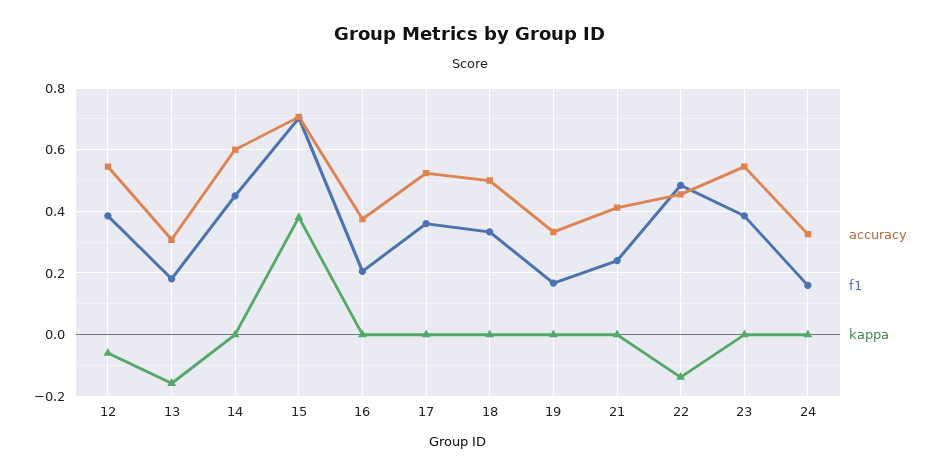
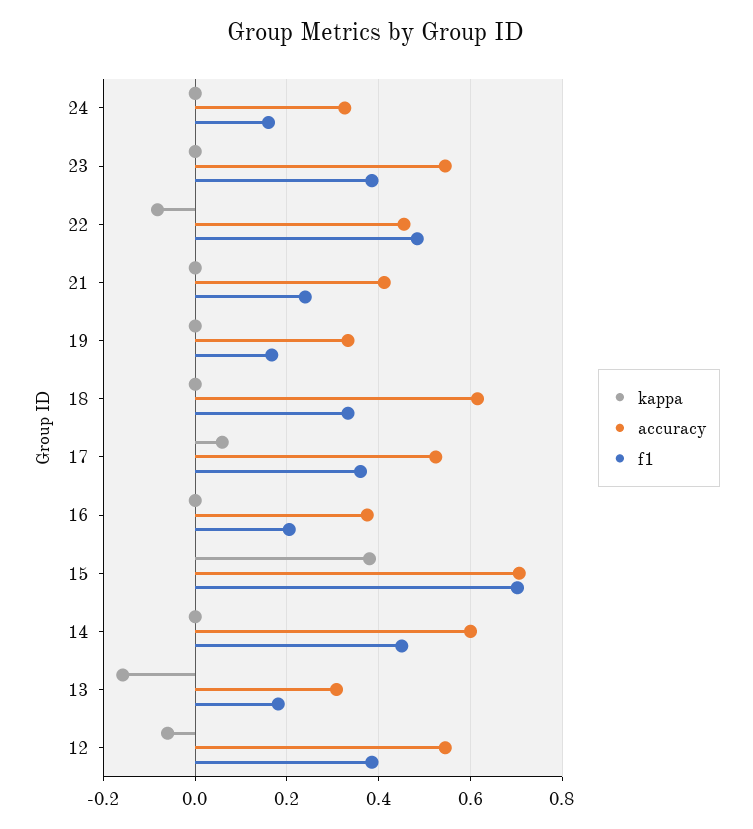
  {
    "accuracy": {
      "12": 0.54,
      "13": 0.3,
      "14": 0.6,
      "15": 0.7,
      "16": 0.38,
      "17": 0.52,
-     "18": 0.5,
+     "18": 0.62,
      "19": 0.34,
      "21": 0.42,
      "22": 0.46,
      "23": 0.54,
      "24": 0.32
    },
    "f1": {
      "12": 0.38,
      "13": 0.18,
      "14": 0.46,
      "15": 0.7,
      "16": 0.2,
      "17": 0.36,
      "18": 0.34,
      "19": 0.16,
      "21": 0.24,
      "22": 0.48,
      "23": 0.38,
      "24": 0.16
    },
    "kappa": {
      "12": -0.06,
      "13": -0.16,
      "14": 0,
      "15": 0.38,
      "16": 0,
-     "17": 0,
+     "17": 0.06,
      "18": 0,
      "19": 0,
      "21": 0,
-     "22": -0.14,
+     "22": -0.08,
      "23": 0,
      "24": 0
    }
  }

